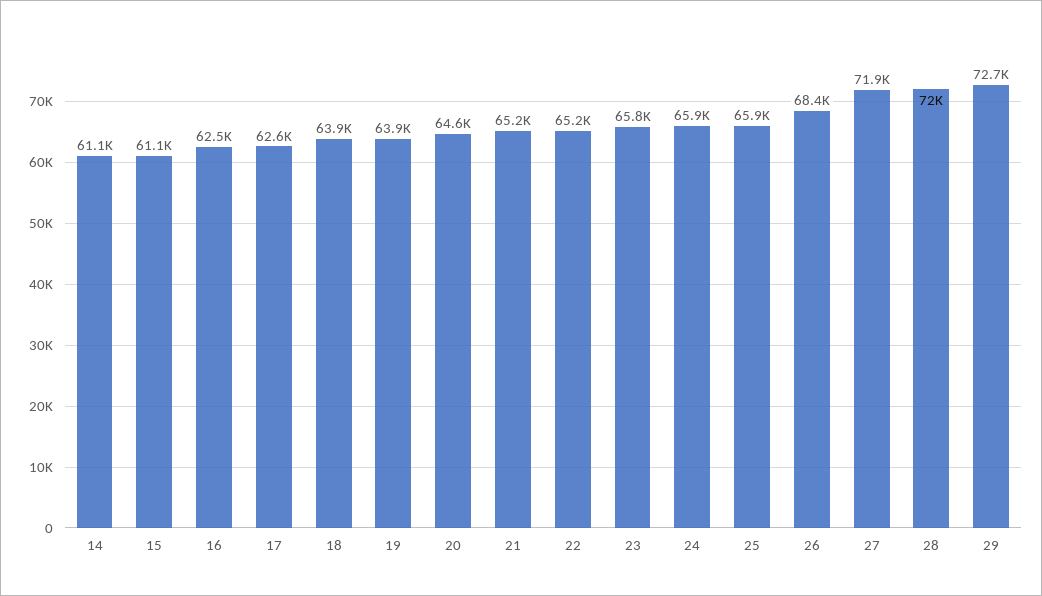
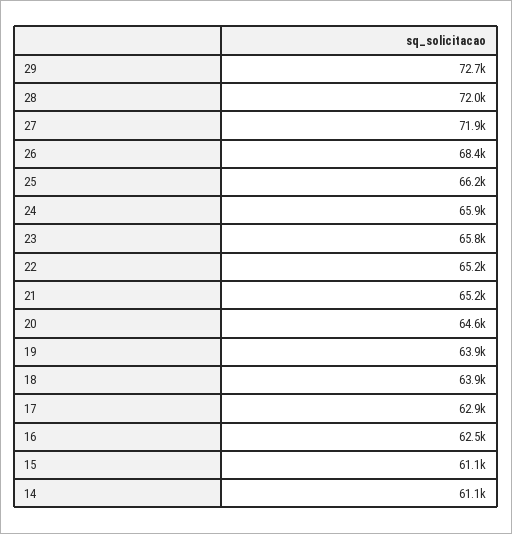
  {
    "14": 61100,
    "15": 61100,
    "16": 62500,
-   "17": 62600,
+   "17": 62900,
    "18": 63900,
    "19": 63900,
    "20": 64600,
    "21": 65200,
    "22": 65200,
    "23": 65800,
    "24": 65900,
-   "25": 65900,
+   "25": 66200,
    "26": 68400,
    "27": 71900,
    "28": 72000,
    "29": 72700
  }

